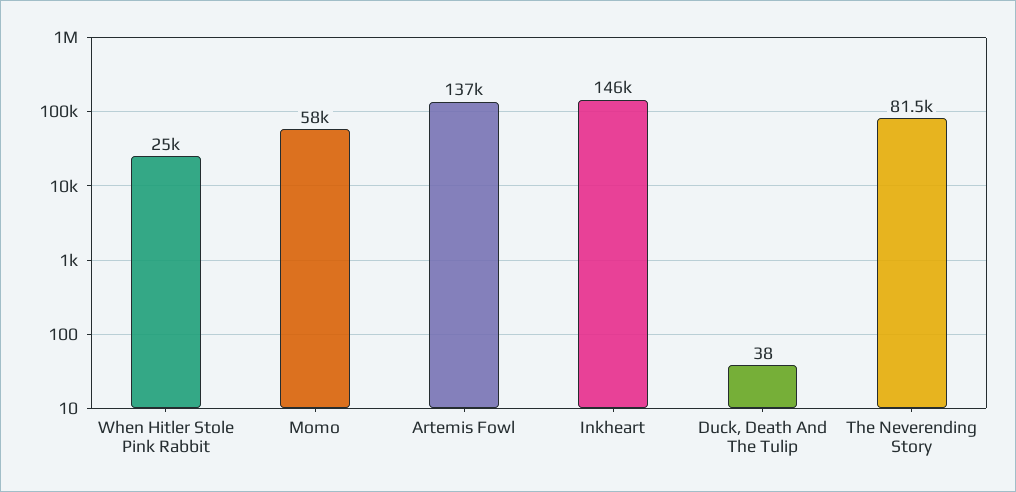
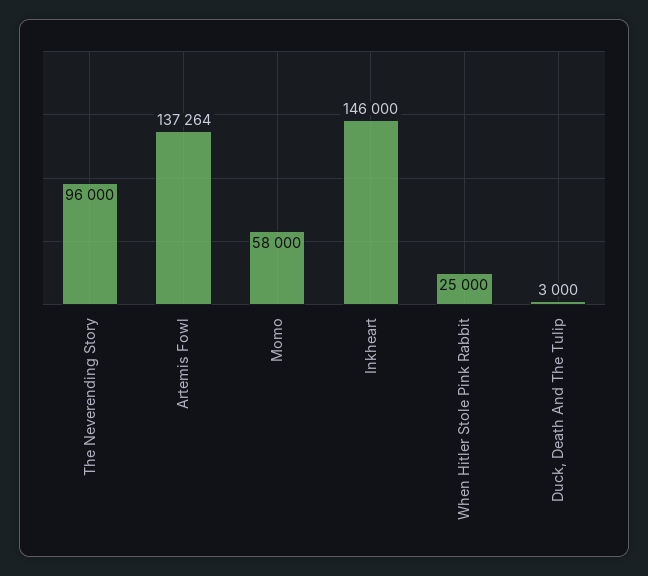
  {
    "When Hitler Stole Pink Rabbit": 25000,
    "Momo": 58000,
    "Artemis Fowl": 137264,
    "Inkheart": 146000,
-   "Duck, Death And The Tulip": 38,
+   "Duck, Death And The Tulip": 3000,
-   "The Neverending Story": 81500
+   "The Neverending Story": 96000
  }

